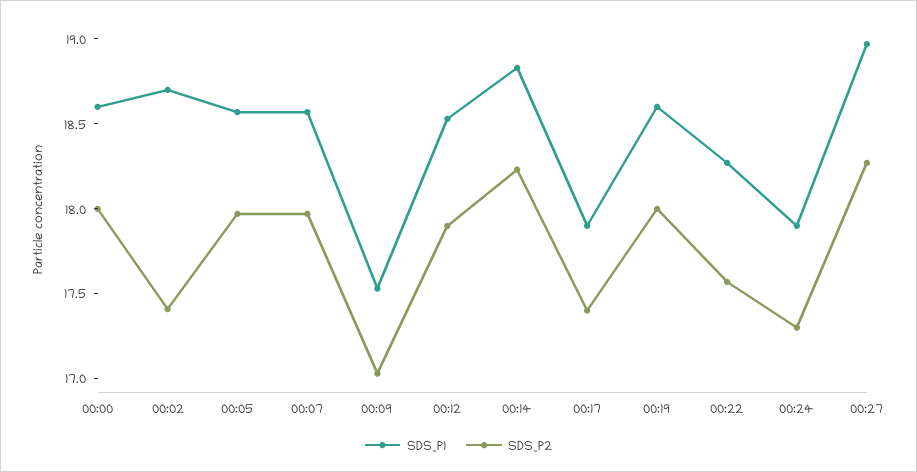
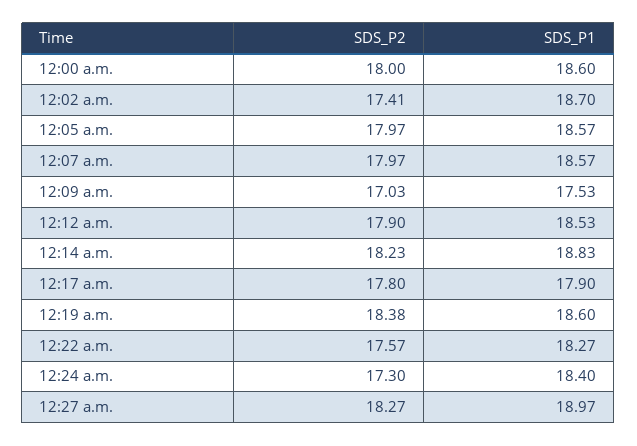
  {
    "SDS_P1": {
      "00:00": 18.6,
      "00:02": 18.7,
      "00:05": 18.57,
      "00:07": 18.57,
      "00:09": 17.53,
      "00:12": 18.53,
      "00:14": 18.83,
      "00:17": 17.9,
      "00:19": 18.6,
      "00:22": 18.27,
-     "00:24": 17.9,
+     "00:24": 18.4,
      "00:27": 18.97
    },
    "SDS_P2": {
      "00:00": 18,
      "00:02": 17.41,
      "00:05": 17.97,
      "00:07": 17.97,
      "00:09": 17.03,
      "00:12": 17.9,
      "00:14": 18.23,
-     "00:17": 17.4,
+     "00:17": 17.8,
-     "00:19": 18,
+     "00:19": 18.38,
      "00:22": 17.57,
      "00:24": 17.3,
      "00:27": 18.27
    }
  }

